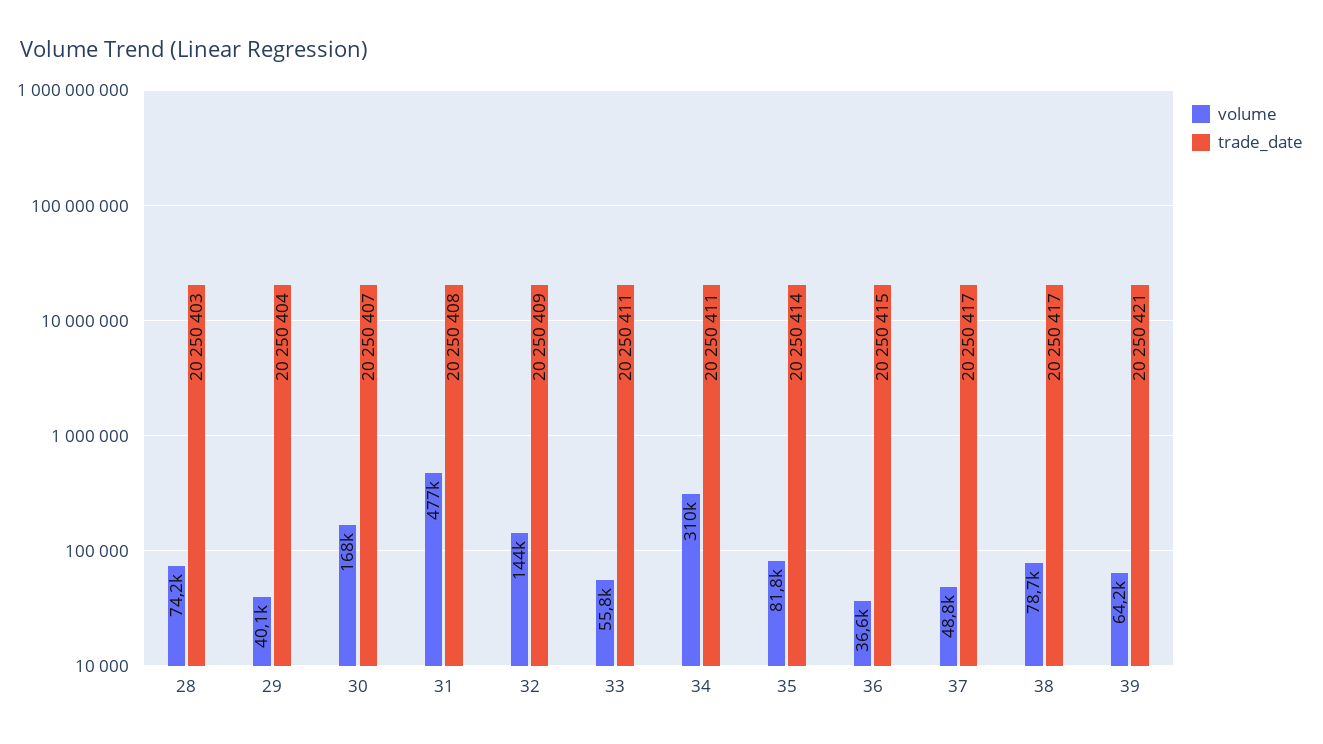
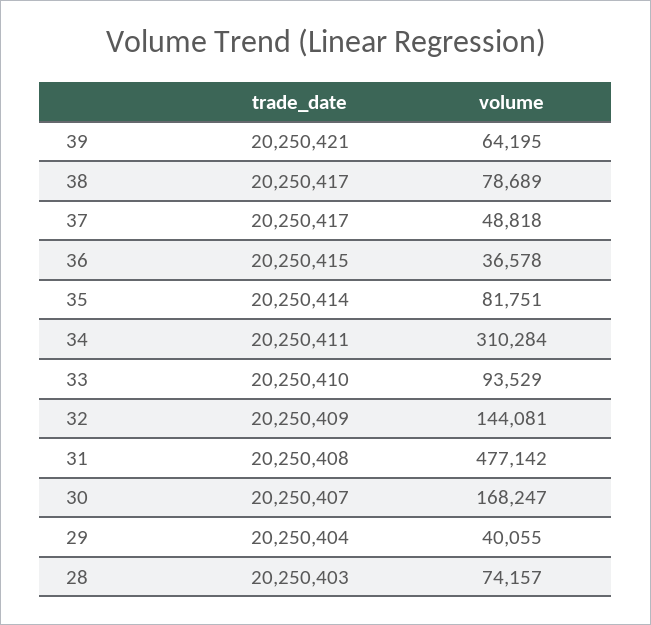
  {
    "volume": {
      "28": 74157,
      "29": 40055,
      "30": 168247,
      "31": 477142,
      "32": 144081,
-     "33": 55800,
+     "33": 93529,
      "34": 310284,
      "35": 81751,
      "36": 36578,
      "37": 48818,
      "38": 78689,
      "39": 64195
    },
    "trade_date": {
      "28": 20250403,
      "29": 20250404,
      "30": 20250407,
      "31": 20250408,
      "32": 20250409,
-     "33": 20250411,
+     "33": 20250410,
      "34": 20250411,
      "35": 20250414,
      "36": 20250415,
      "37": 20250417,
      "38": 20250417,
      "39": 20250421
    }
  }

